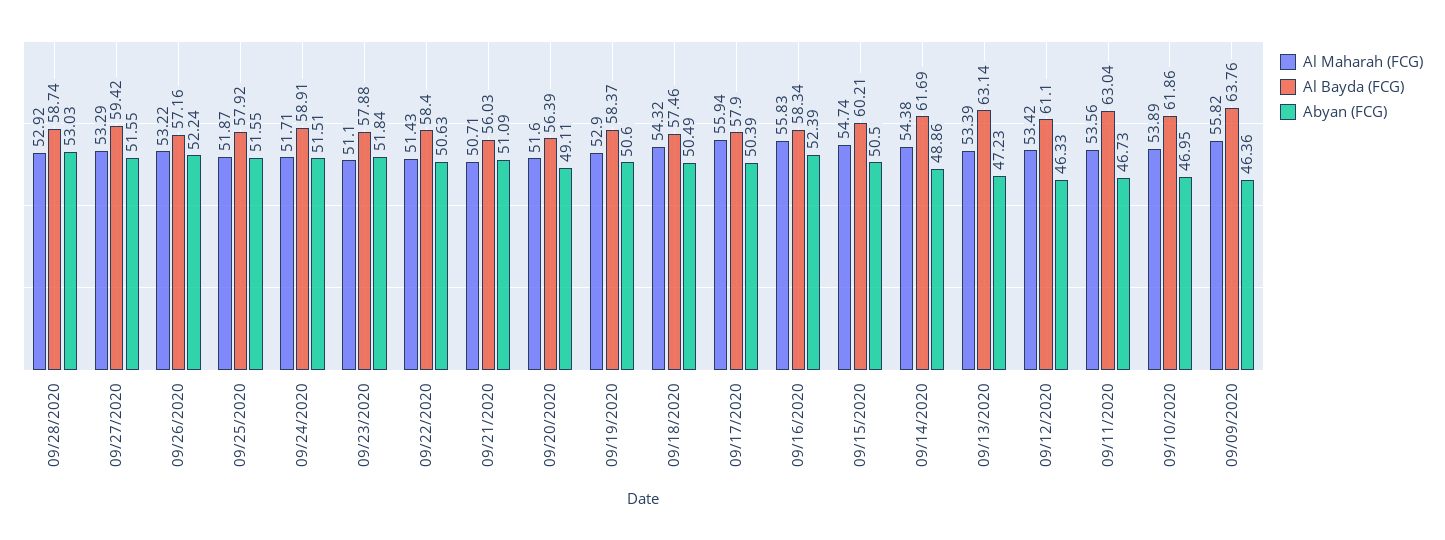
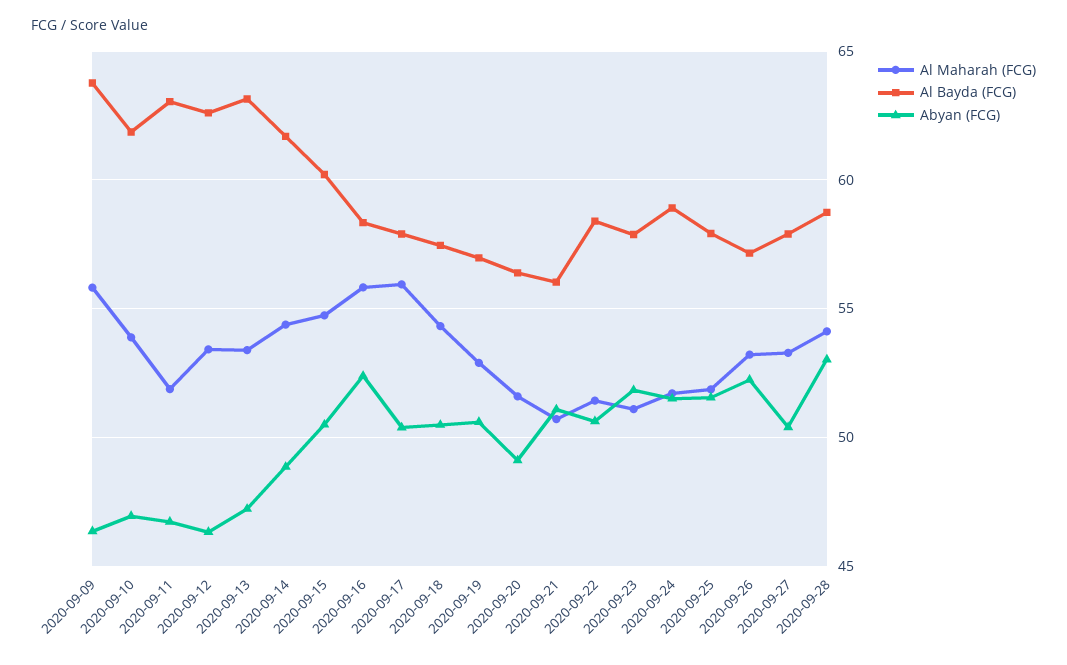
  {
    "Al Maharah (FCG)": {
-     "09/28/2020": 52.92,
+     "09/28/2020": 54,
      "09/27/2020": 53.29,
      "09/26/2020": 53.22,
      "09/25/2020": 51.87,
      "09/24/2020": 51.71,
      "09/23/2020": 51.1,
      "09/22/2020": 51.43,
      "09/21/2020": 50.71,
      "09/20/2020": 51.6,
      "09/19/2020": 52.9,
      "09/18/2020": 54.32,
      "09/17/2020": 55.94,
      "09/16/2020": 55.83,
      "09/15/2020": 54.74,
      "09/14/2020": 54.38,
      "09/13/2020": 53.39,
      "09/12/2020": 53.42,
-     "09/11/2020": 53.56,
+     "09/11/2020": 52,
      "09/10/2020": 53.89,
      "09/09/2020": 55.82
    },
    "Al Bayda (FCG)": {
      "09/28/2020": 58.74,
-     "09/27/2020": 59.42,
+     "09/27/2020": 58,
      "09/26/2020": 57.16,
      "09/25/2020": 57.92,
      "09/24/2020": 58.91,
      "09/23/2020": 57.88,
      "09/22/2020": 58.4,
      "09/21/2020": 56.03,
      "09/20/2020": 56.39,
-     "09/19/2020": 58.37,
+     "09/19/2020": 57,
      "09/18/2020": 57.46,
      "09/17/2020": 57.9,
      "09/16/2020": 58.34,
      "09/15/2020": 60.21,
      "09/14/2020": 61.69,
      "09/13/2020": 63.14,
-     "09/12/2020": 61.1,
+     "09/12/2020": 62.5,
      "09/11/2020": 63.04,
      "09/10/2020": 61.86,
      "09/09/2020": 63.76
    },
    "Abyan (FCG)": {
      "09/28/2020": 53.03,
-     "09/27/2020": 51.55,
+     "09/27/2020": 50.5,
      "09/26/2020": 52.24,
      "09/25/2020": 51.55,
      "09/24/2020": 51.51,
      "09/23/2020": 51.84,
      "09/22/2020": 50.63,
      "09/21/2020": 51.09,
      "09/20/2020": 49.11,
      "09/19/2020": 50.6,
      "09/18/2020": 50.49,
      "09/17/2020": 50.39,
      "09/16/2020": 52.39,
      "09/15/2020": 50.5,
      "09/14/2020": 48.86,
      "09/13/2020": 47.23,
      "09/12/2020": 46.33,
      "09/11/2020": 46.73,
      "09/10/2020": 46.95,
      "09/09/2020": 46.36
    }
  }

